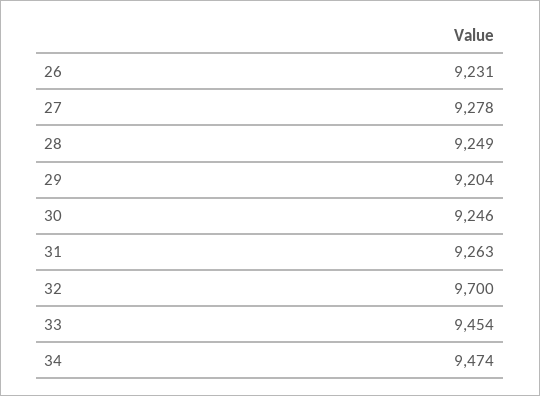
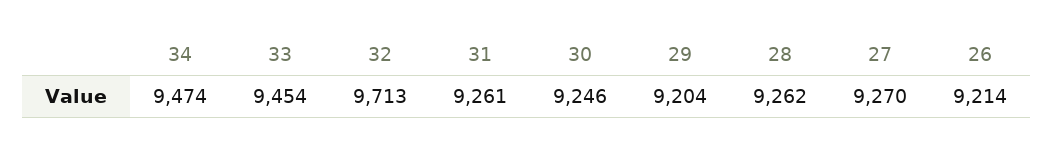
  {
-   "26": 9231,
+   "26": 9214,
-   "27": 9278,
+   "27": 9270,
-   "28": 9249,
+   "28": 9262,
    "29": 9204,
    "30": 9246,
-   "31": 9263,
+   "31": 9261,
-   "32": 9700,
+   "32": 9713,
    "33": 9454,
    "34": 9474
  }

